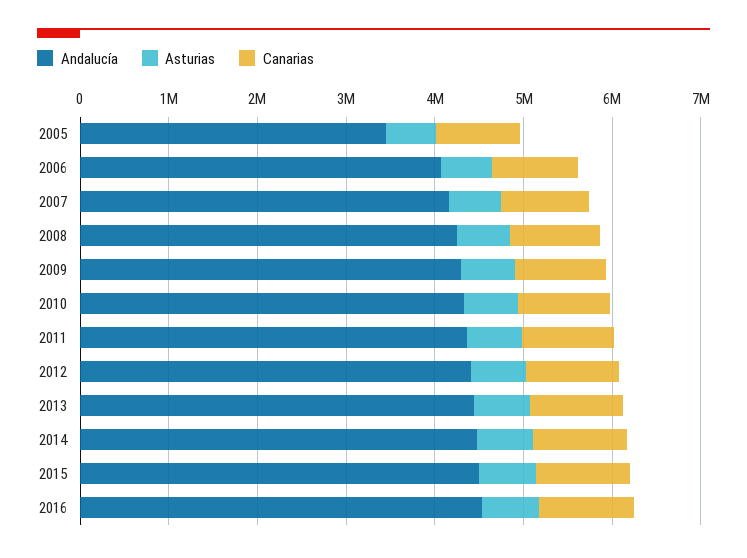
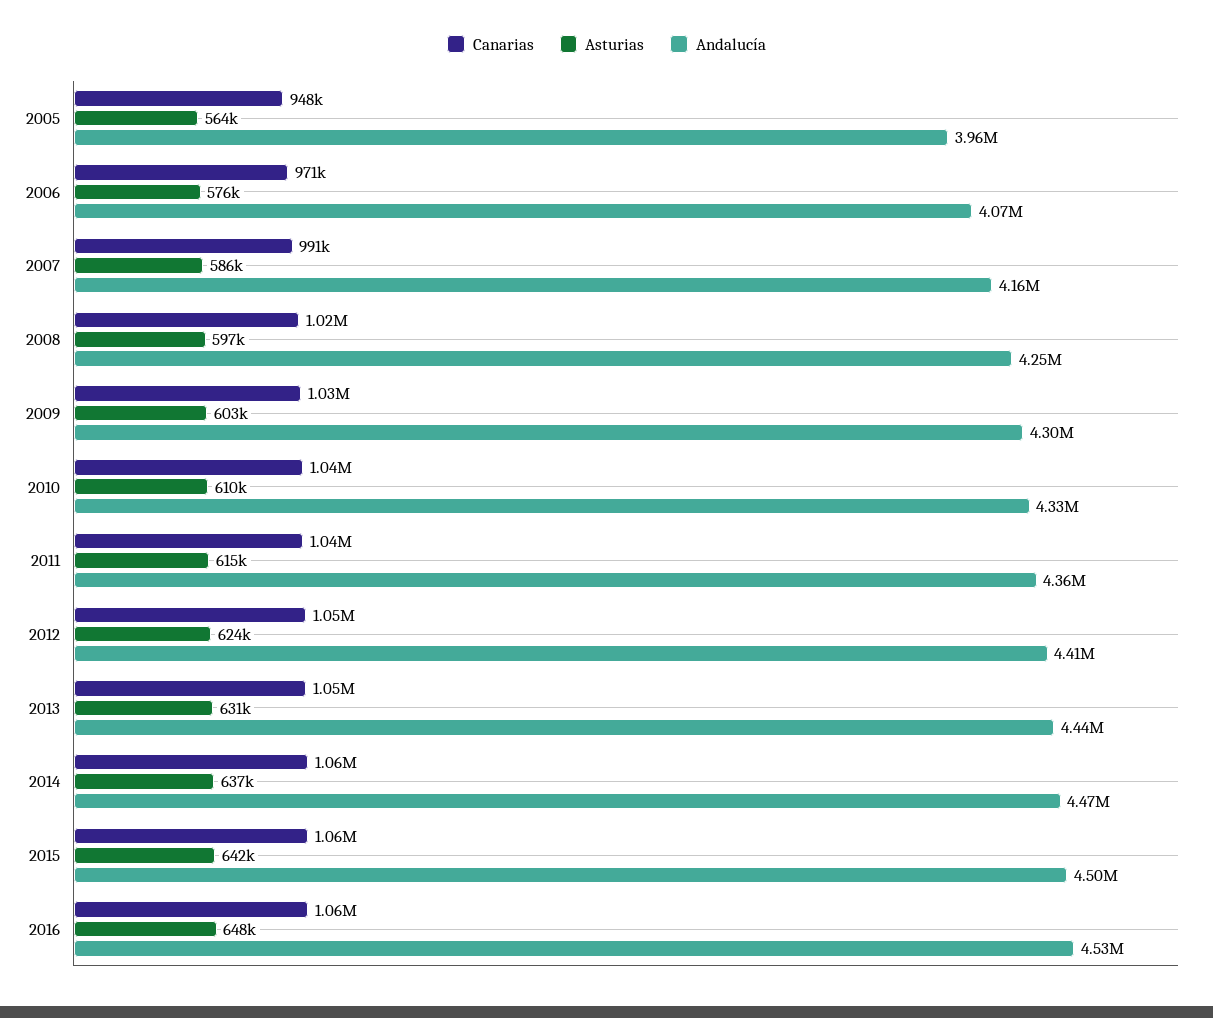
  {
    "Andalucía": {
-     "2005": 3400000,
+     "2005": 3960000,
      "2006": 4070000,
      "2007": 4160000,
      "2008": 4250000,
      "2009": 4300000,
      "2010": 4330000,
      "2011": 4360000,
      "2012": 4410000,
      "2013": 4440000,
      "2014": 4470000,
      "2015": 4500000,
      "2016": 4530000
    },
    "Asturias": {
      "2005": 564000,
      "2006": 576000,
      "2007": 586000,
      "2008": 597000,
      "2009": 603000,
      "2010": 610000,
      "2011": 615000,
      "2012": 624000,
      "2013": 631000,
      "2014": 637000,
      "2015": 642000,
      "2016": 648000
    },
    "Canarias": {
      "2005": 948000,
      "2006": 971000,
      "2007": 991000,
      "2008": 1020000,
      "2009": 1030000,
      "2010": 1040000,
      "2011": 1040000,
      "2012": 1050000,
      "2013": 1050000,
      "2014": 1060000,
      "2015": 1060000,
      "2016": 1060000
    }
  }

